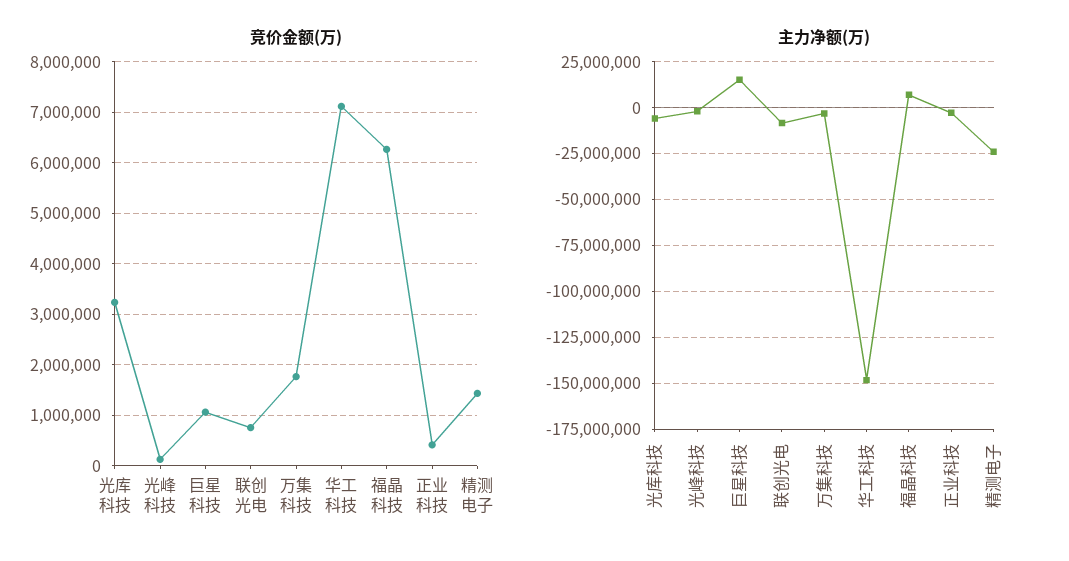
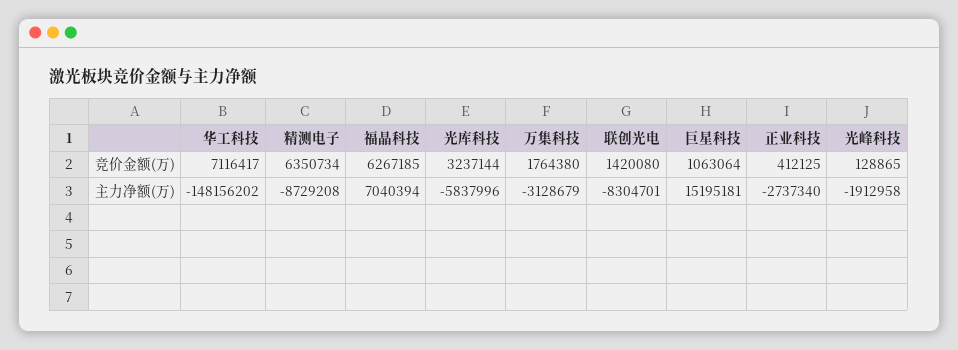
  {
    "竞价金额(万)": {
      "光库科技": 3237144,
      "光峰科技": 128865,
      "巨星科技": 1063064,
-     "联创光电": 800000,
+     "联创光电": 1420080,
      "万集科技": 1764380,
      "华工科技": 7116417,
      "福晶科技": 6267185,
      "正业科技": 412125,
-     "精测电子": 1400000
+     "精测电子": 6350734
    },
    "主力净额(万)": {
      "光库科技": -5837996,
      "光峰科技": -1912958,
      "巨星科技": 15195181,
      "联创光电": -8304701,
      "万集科技": -3128679,
      "华工科技": -148156202,
      "福晶科技": 7040394,
      "正业科技": -2737340,
-     "精测电子": -25000000
+     "精测电子": -8729208
    }
  }

